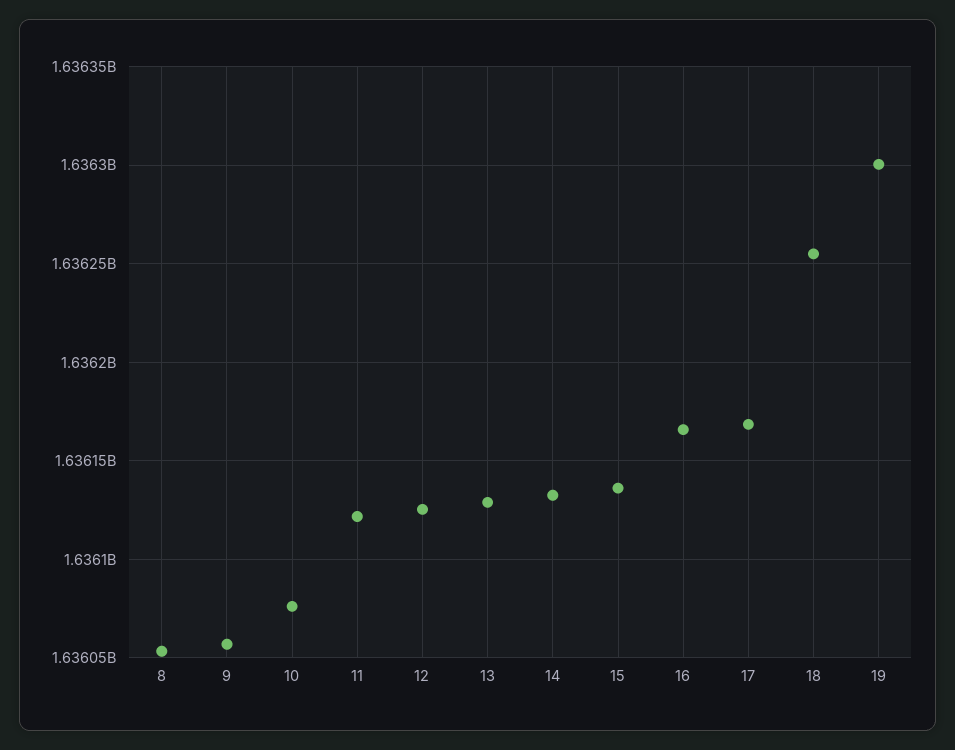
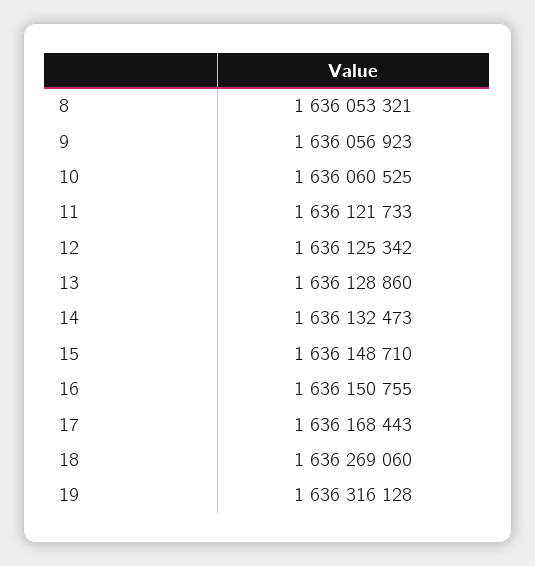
  {
    "8": 1636053321,
    "9": 1636056923,
-   "10": 1636075000,
+   "10": 1636060525,
    "11": 1636121733,
    "12": 1636125342,
    "13": 1636128860,
    "14": 1636132473,
-   "15": 1636135000,
+   "15": 1636148710,
-   "16": 1636165000,
+   "16": 1636150755,
    "17": 1636168443,
-   "18": 1636255000,
+   "18": 1636269060,
-   "19": 1636300000
+   "19": 1636316128
  }

